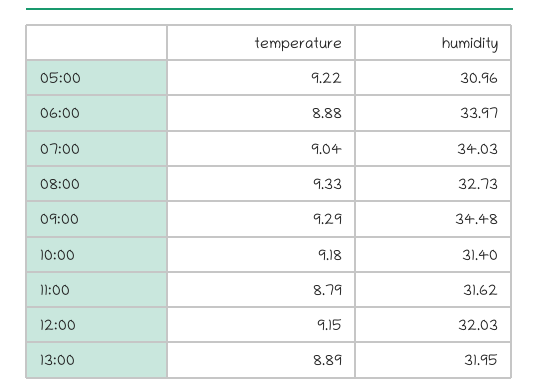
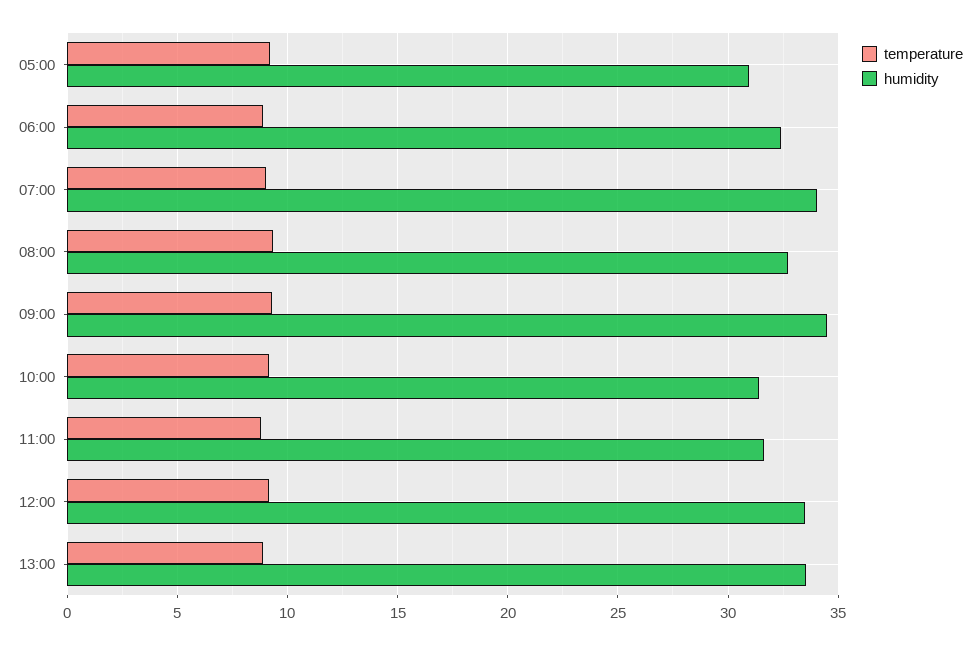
  {
    "temperature": {
      "05:00": 9.22,
      "06:00": 8.88,
      "07:00": 9.04,
      "08:00": 9.33,
      "09:00": 9.29,
      "10:00": 9.18,
      "11:00": 8.79,
      "12:00": 9.15,
      "13:00": 8.89
    },
    "humidity": {
      "05:00": 30.96,
-     "06:00": 33.97,
+     "06:00": 32.5,
      "07:00": 34.03,
      "08:00": 32.73,
      "09:00": 34.48,
      "10:00": 31.4,
      "11:00": 31.62,
-     "12:00": 32.03,
+     "12:00": 33.5,
-     "13:00": 31.95
+     "13:00": 33.5
    }
  }

